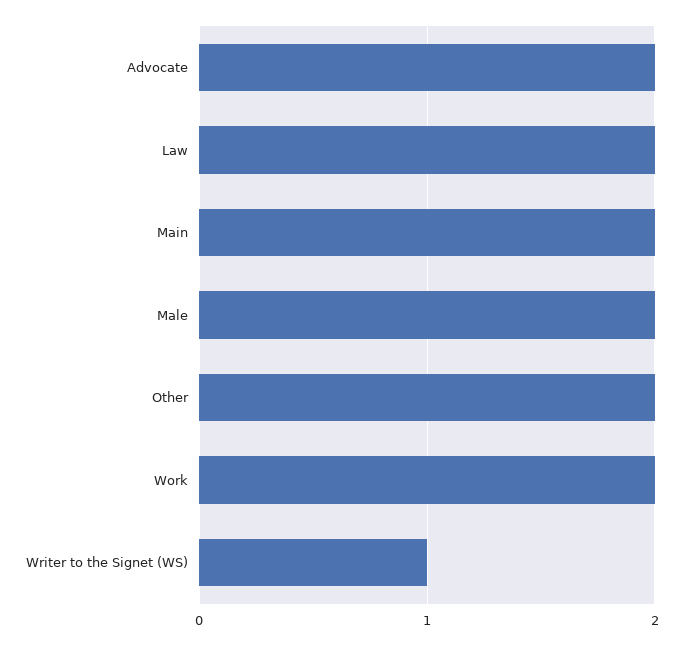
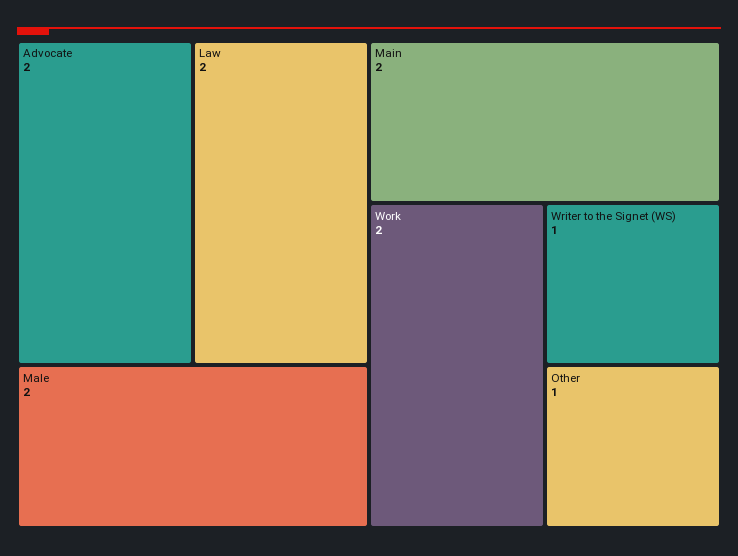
  {
    "Advocate": 2,
    "Law": 2,
    "Main": 2,
    "Male": 2,
-   "Other": 2,
+   "Other": 1,
    "Work": 2,
    "Writer to the Signet (WS)": 1
  }

